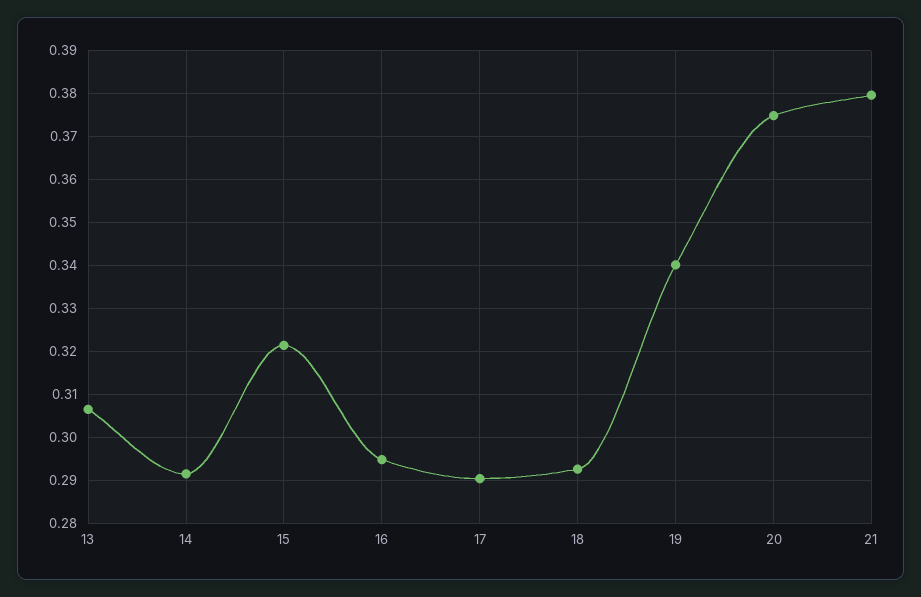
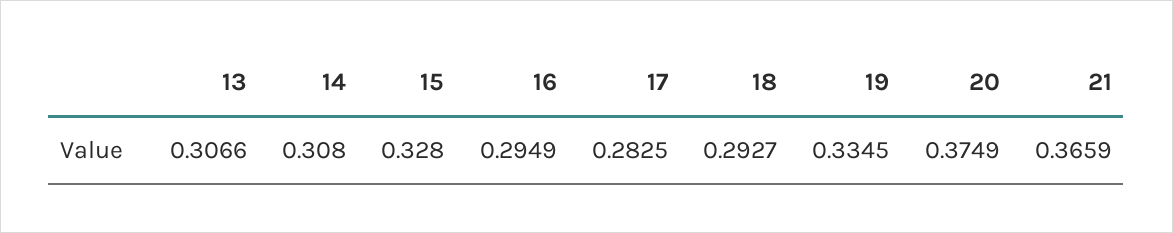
  {
    "13": 0.3066,
-   "14": 0.292,
+   "14": 0.308,
-   "15": 0.322,
+   "15": 0.328,
    "16": 0.2949,
-   "17": 0.29,
+   "17": 0.2825,
    "18": 0.2927,
-   "19": 0.34,
+   "19": 0.3345,
    "20": 0.3749,
-   "21": 0.38
+   "21": 0.3659
  }

